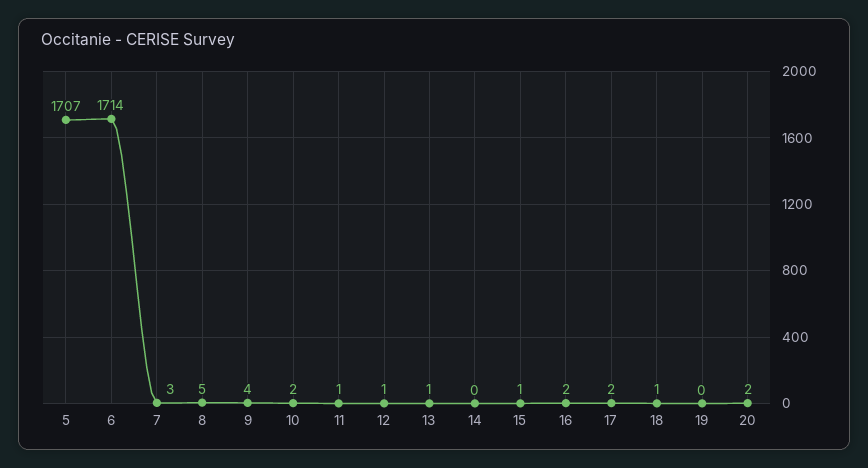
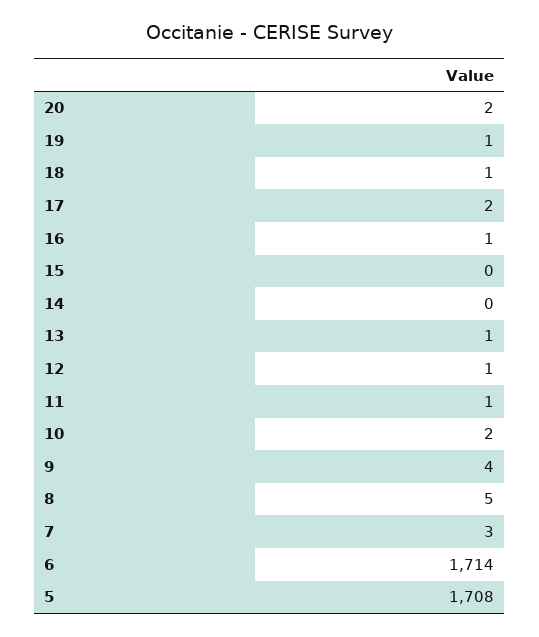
  {
-   "5": 1707,
+   "5": 1708,
    "6": 1714,
    "7": 3,
    "8": 5,
    "9": 4,
    "10": 2,
    "11": 1,
    "12": 1,
    "13": 1,
    "14": 0,
-   "15": 1,
+   "15": 0,
-   "16": 2,
+   "16": 1,
    "17": 2,
    "18": 1,
-   "19": 0,
+   "19": 1,
    "20": 2
  }

